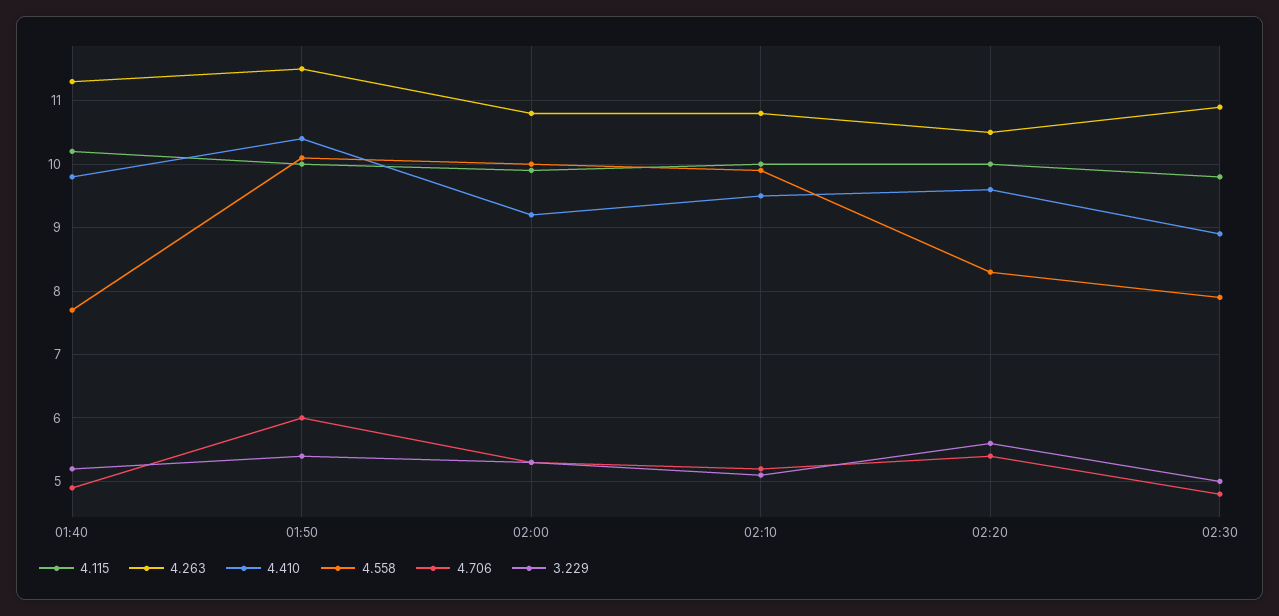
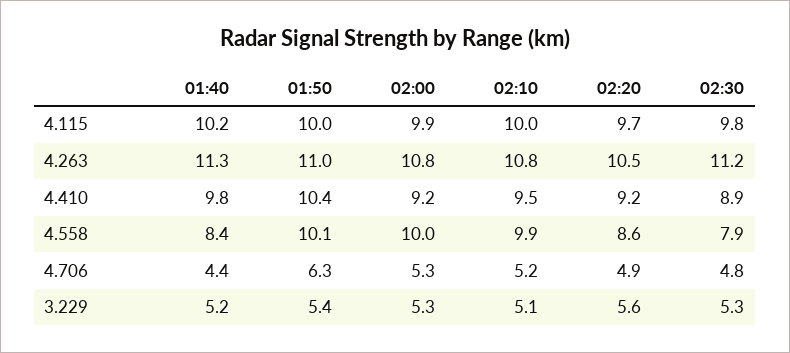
  {
    "4.115": {
      "01:40": 10.2,
      "01:50": 10,
      "02:00": 9.9,
      "02:10": 10,
-     "02:20": 10,
+     "02:20": 9.7,
      "02:30": 9.8
    },
    "4.263": {
      "01:40": 11.3,
-     "01:50": 11.5,
+     "01:50": 11,
      "02:00": 10.8,
      "02:10": 10.8,
      "02:20": 10.5,
-     "02:30": 10.9
+     "02:30": 11.2
    },
    "4.410": {
      "01:40": 9.8,
      "01:50": 10.4,
      "02:00": 9.2,
      "02:10": 9.5,
-     "02:20": 9.6,
+     "02:20": 9.2,
      "02:30": 8.9
    },
    "4.558": {
-     "01:40": 7.7,
+     "01:40": 8.4,
      "01:50": 10.1,
      "02:00": 10,
      "02:10": 9.9,
-     "02:20": 8.3,
+     "02:20": 8.6,
      "02:30": 7.9
    },
    "4.706": {
-     "01:40": 4.9,
+     "01:40": 4.4,
-     "01:50": 6,
+     "01:50": 6.3,
      "02:00": 5.3,
      "02:10": 5.2,
-     "02:20": 5.4,
+     "02:20": 4.9,
      "02:30": 4.8
    },
    "3.229": {
      "01:40": 5.2,
      "01:50": 5.4,
      "02:00": 5.3,
      "02:10": 5.1,
      "02:20": 5.6,
-     "02:30": 5
+     "02:30": 5.3
    }
  }

